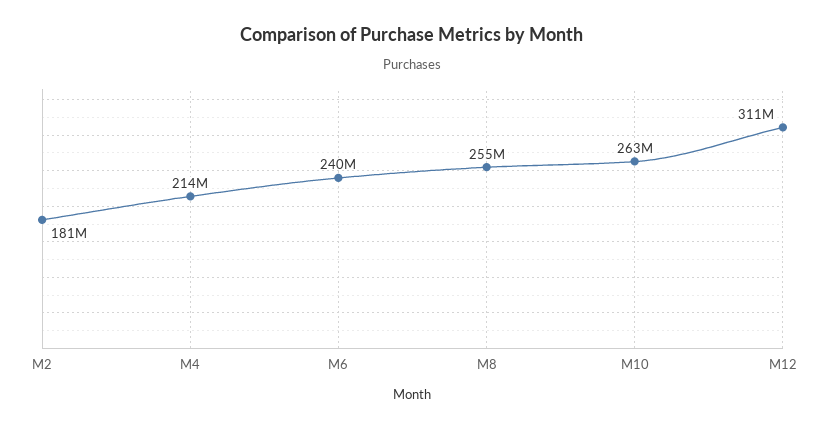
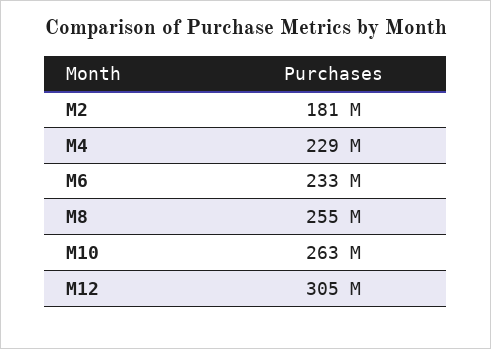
  {
    "M2": 181000000,
-   "M4": 214000000,
+   "M4": 229000000,
-   "M6": 240000000,
+   "M6": 233000000,
    "M8": 255000000,
    "M10": 263000000,
-   "M12": 311000000
+   "M12": 305000000
  }

